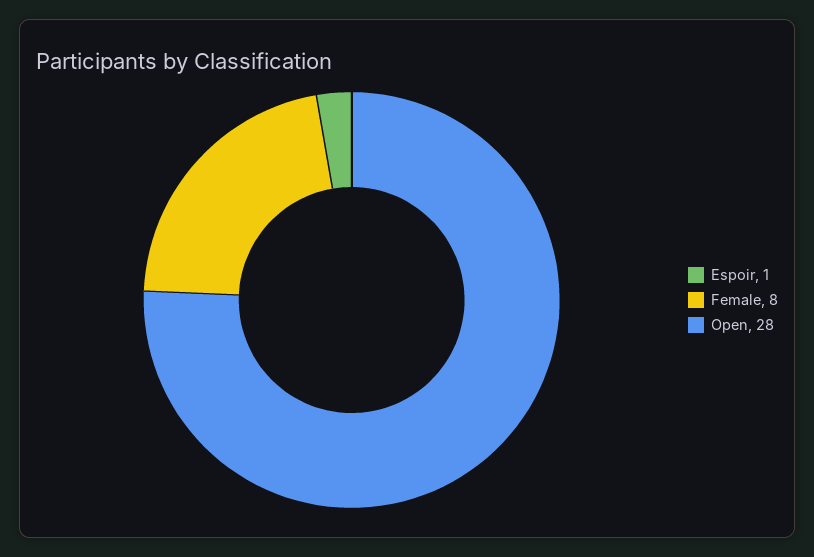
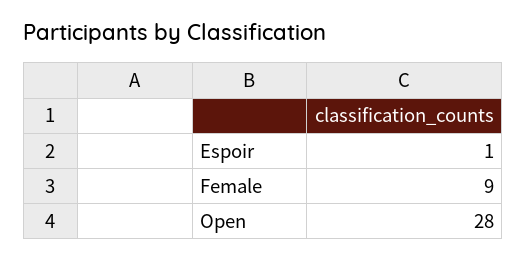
  {
    "Espoir": 1,
-   "Female": 8,
+   "Female": 9,
    "Open": 28
  }

